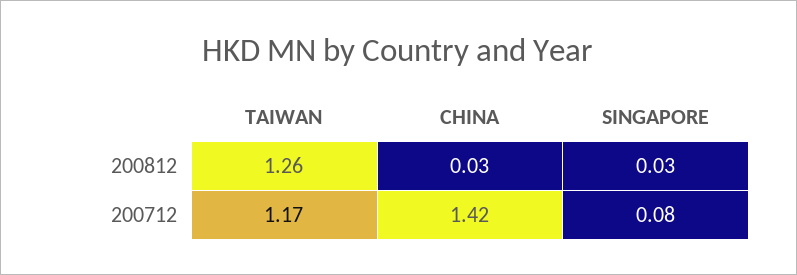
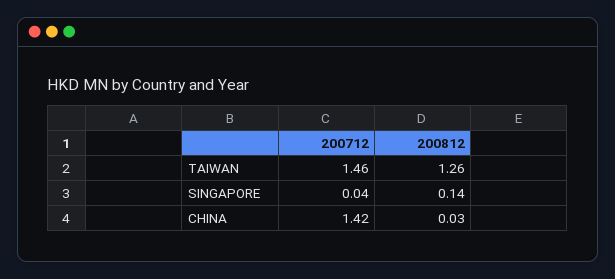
  {
    "TAIWAN": {
      "200812": 1.26,
-     "200712": 1.17
+     "200712": 1.46
    },
    "CHINA": {
      "200812": 0.03,
      "200712": 1.42
    },
    "SINGAPORE": {
-     "200812": 0.03,
+     "200812": 0.14,
-     "200712": 0.08
+     "200712": 0.04
    }
  }

